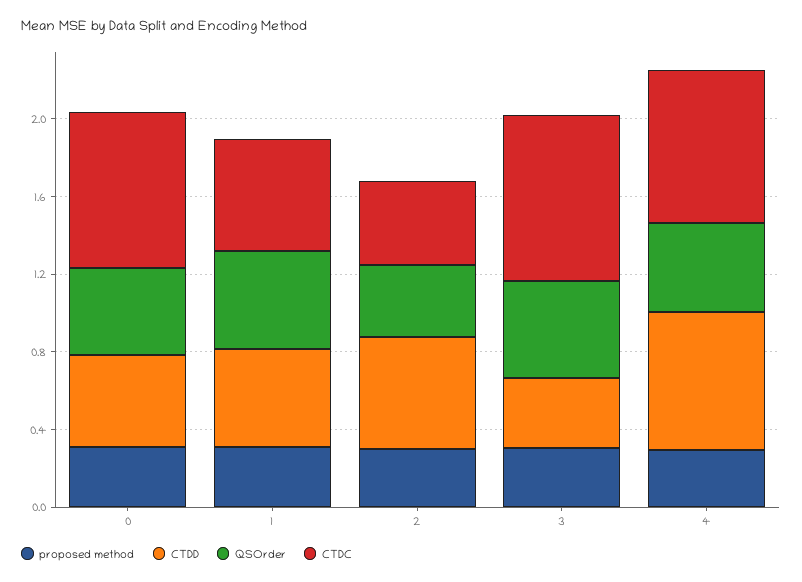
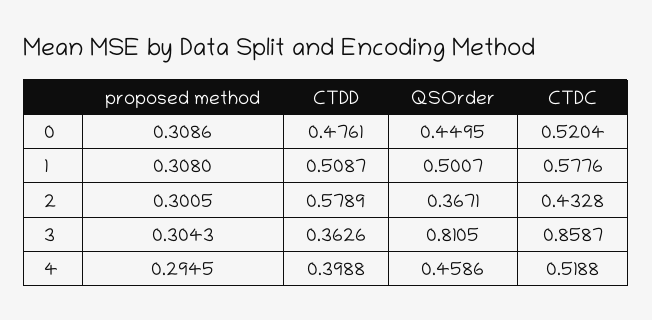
  {
    "proposed method": {
      "0": 0.3086,
      "1": 0.308,
      "2": 0.3005,
      "3": 0.3043,
      "4": 0.2945
    },
    "CTDD": {
      "0": 0.4761,
      "1": 0.5087,
      "2": 0.5789,
      "3": 0.3626,
-     "4": 0.7
+     "4": 0.3988
    },
    "QSOrder": {
      "0": 0.4495,
      "1": 0.5007,
      "2": 0.3671,
-     "3": 0.5,
+     "3": 0.8105,
      "4": 0.4586
    },
    "CTDC": {
-     "0": 0.8,
+     "0": 0.5204,
      "1": 0.5776,
      "2": 0.4328,
      "3": 0.8587,
-     "4": 0.8
+     "4": 0.5188
    }
  }

